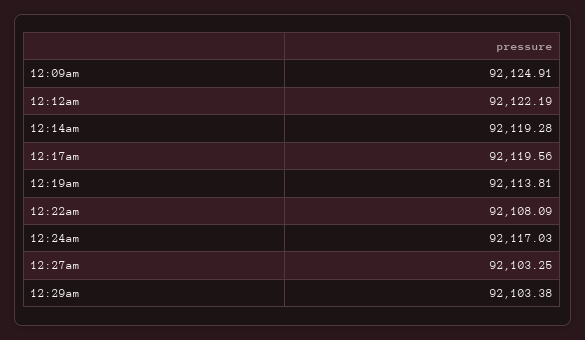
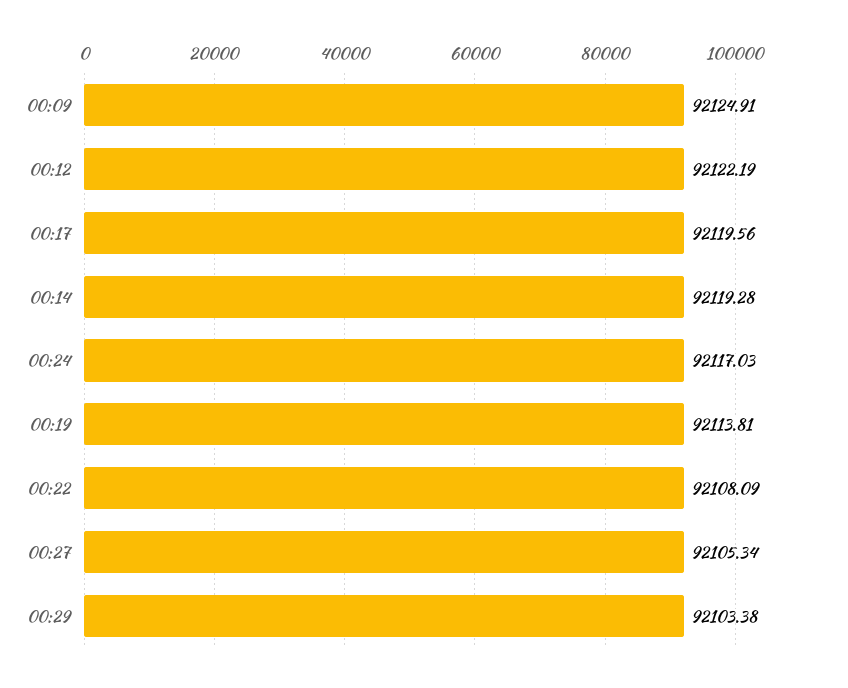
  {
    "12:09am": 92124.91,
    "12:12am": 92122.19,
    "12:14am": 92119.28,
    "12:17am": 92119.56,
    "12:19am": 92113.81,
    "12:22am": 92108.09,
    "12:24am": 92117.03,
-   "12:27am": 92103.25,
+   "12:27am": 92105.34,
    "12:29am": 92103.38
  }

